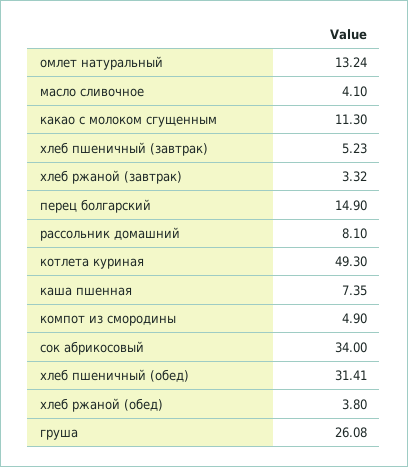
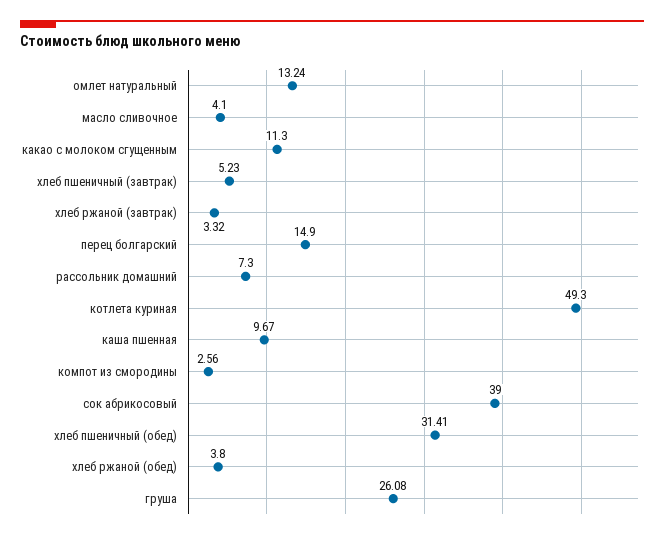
  {
    "омлет натуральный": 13.24,
    "масло сливочное": 4.1,
    "какао с молоком сгущенным": 11.3,
    "хлеб пшеничный (завтрак)": 5.23,
    "хлеб ржаной (завтрак)": 3.32,
    "перец болгарский": 14.9,
-   "рассольник домашний": 8.1,
+   "рассольник домашний": 7.3,
    "котлета куриная": 49.3,
-   "каша пшенная": 7.35,
+   "каша пшенная": 9.67,
-   "компот из смородины": 4.9,
+   "компот из смородины": 2.56,
-   "сок абрикосовый": 34,
+   "сок абрикосовый": 39,
    "хлеб пшеничный (обед)": 31.41,
    "хлеб ржаной (обед)": 3.8,
    "груша": 26.08
  }

